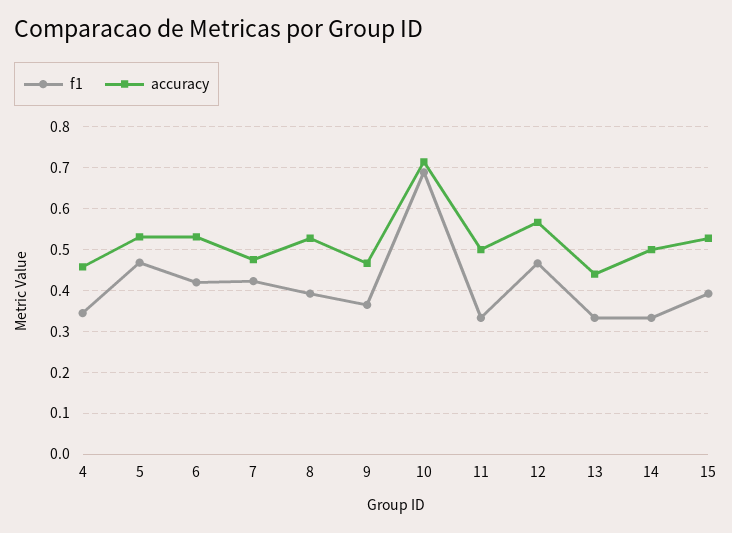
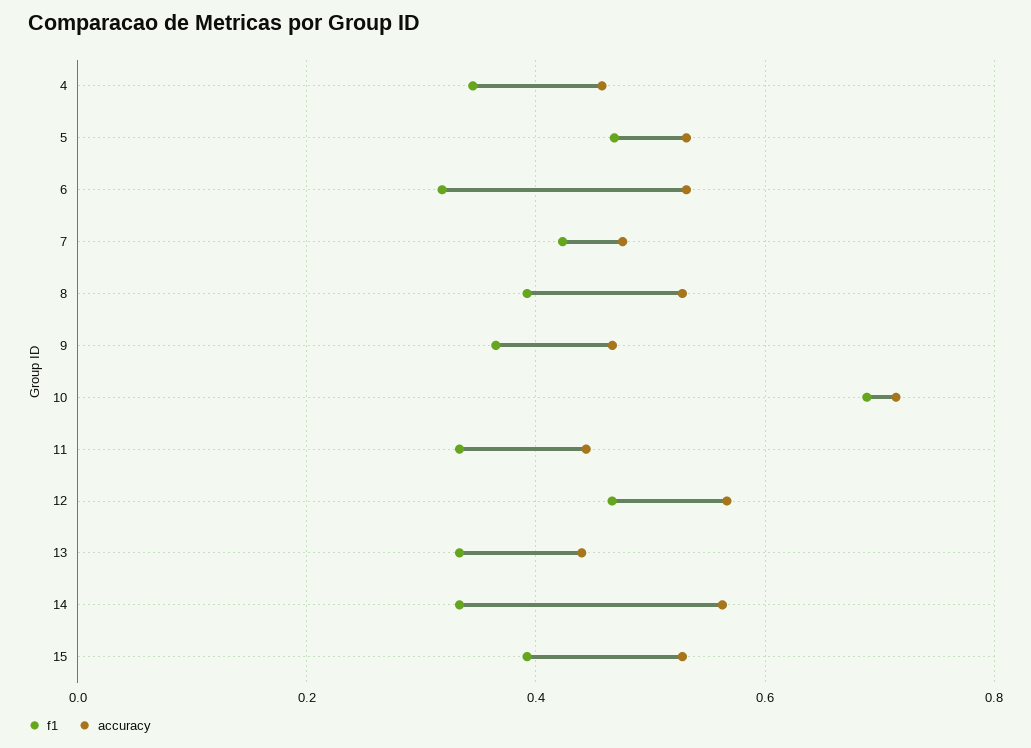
  {
    "f1": {
      "4": 0.34,
      "5": 0.46,
-     "6": 0.42,
+     "6": 0.32,
      "7": 0.42,
      "8": 0.4,
      "9": 0.36,
      "10": 0.68,
      "11": 0.34,
      "12": 0.46,
      "13": 0.34,
      "14": 0.34,
      "15": 0.4
    },
    "accuracy": {
      "4": 0.46,
      "5": 0.54,
      "6": 0.54,
      "7": 0.48,
      "8": 0.52,
      "9": 0.46,
      "10": 0.72,
-     "11": 0.5,
+     "11": 0.44,
      "12": 0.56,
      "13": 0.44,
-     "14": 0.5,
+     "14": 0.56,
      "15": 0.52
    }
  }

